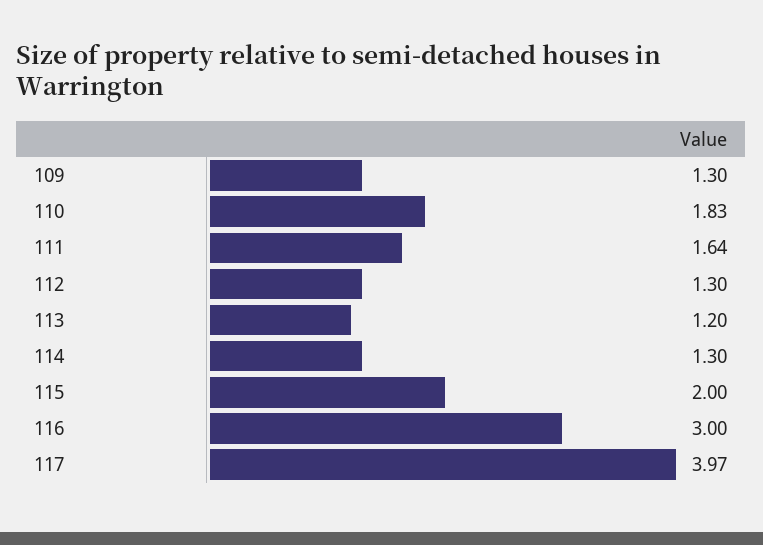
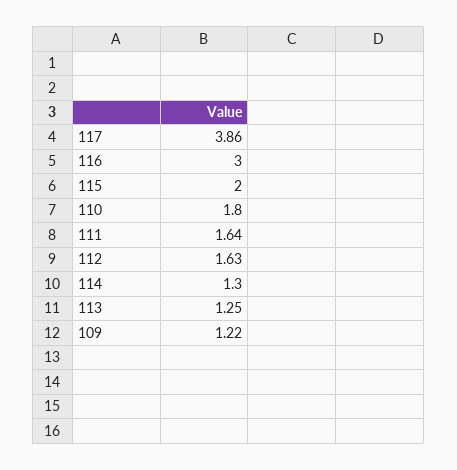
  {
-   "109": 1.3,
+   "109": 1.22,
-   "110": 1.83,
+   "110": 1.8,
    "111": 1.64,
-   "112": 1.3,
+   "112": 1.63,
-   "113": 1.2,
+   "113": 1.25,
    "114": 1.3,
    "115": 2,
    "116": 3,
-   "117": 3.97
+   "117": 3.86
  }

